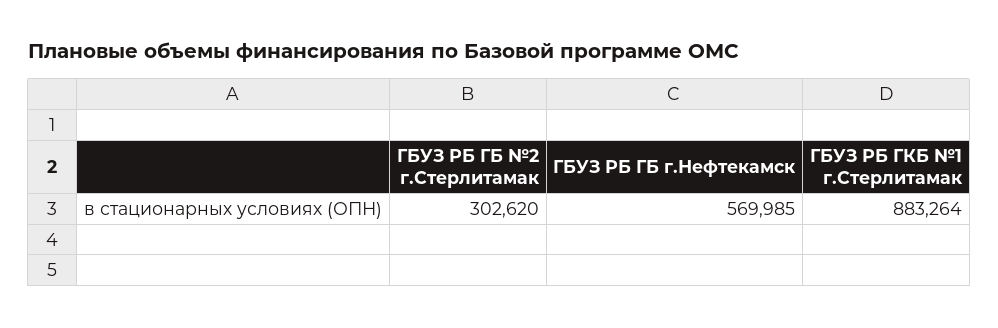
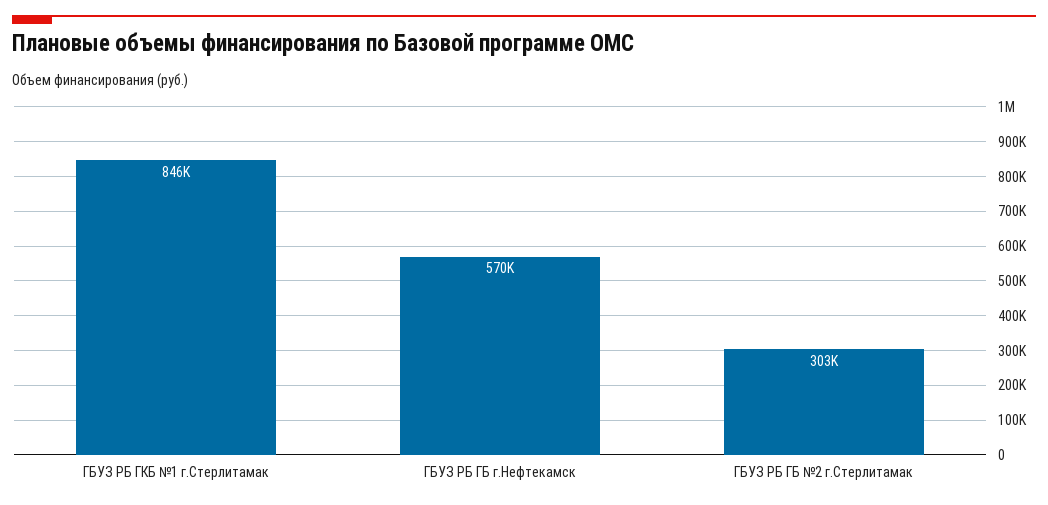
  {
    "ГБУЗ РБ ГБ №2 г.Стерлитамак": 302620,
    "ГБУЗ РБ ГБ г.Нефтекамск": 569985,
-   "ГБУЗ РБ ГКБ №1 г.Стерлитамак": 883264
+   "ГБУЗ РБ ГКБ №1 г.Стерлитамак": 846000
  }

